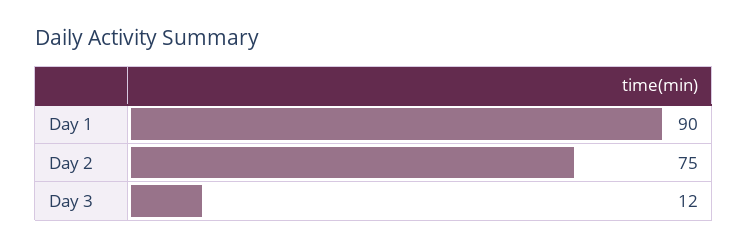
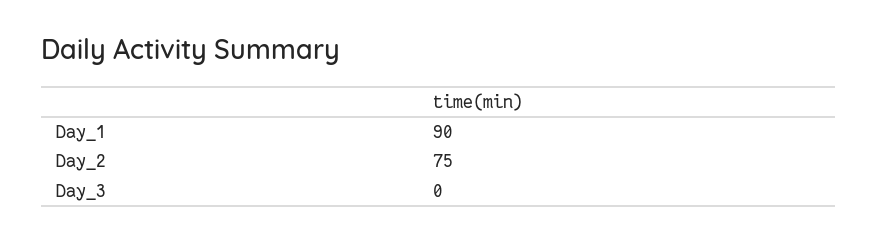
  {
    "Day 1": 90,
    "Day 2": 75,
-   "Day 3": 12
+   "Day 3": 0
  }

